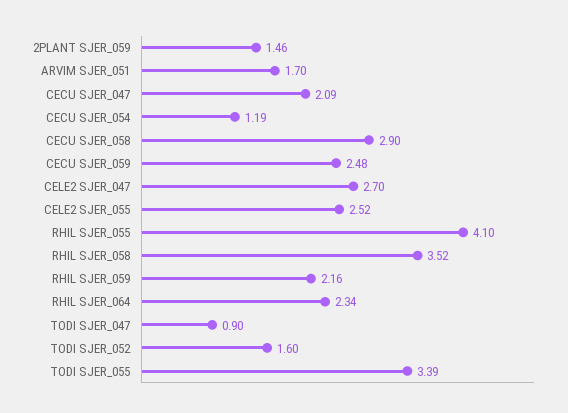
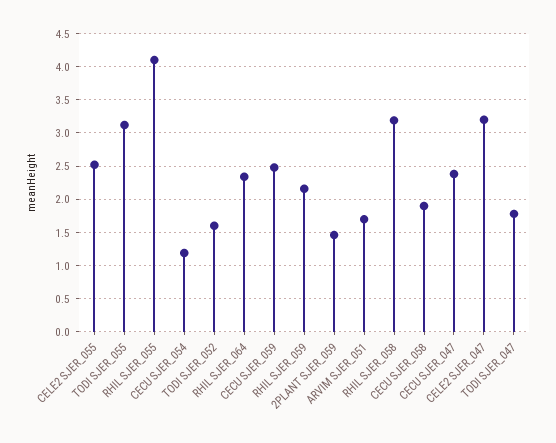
  {
    "2PLANT SJER_059": 1.46,
    "ARVIM SJER_051": 1.7,
-   "CECU SJER_047": 2.09,
+   "CECU SJER_047": 2.4,
    "CECU SJER_054": 1.19,
-   "CECU SJER_058": 2.9,
+   "CECU SJER_058": 1.9,
    "CECU SJER_059": 2.48,
-   "CELE2 SJER_047": 2.7,
+   "CELE2 SJER_047": 3.2,
    "CELE2 SJER_055": 2.52,
    "RHIL SJER_055": 4.1,
-   "RHIL SJER_058": 3.52,
+   "RHIL SJER_058": 3.2,
    "RHIL SJER_059": 2.16,
    "RHIL SJER_064": 2.34,
-   "TODI SJER_047": 0.9,
+   "TODI SJER_047": 1.8,
    "TODI SJER_052": 1.6,
-   "TODI SJER_055": 3.39
+   "TODI SJER_055": 3.1
  }

